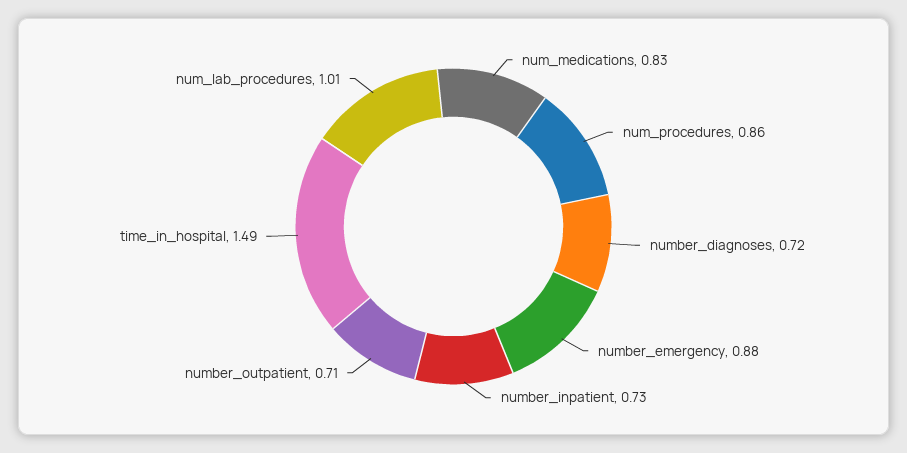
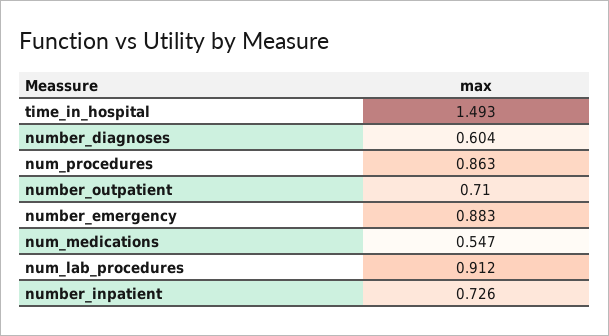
  {
-   "num_medications": 0.83,
+   "num_medications": 0.547,
    "num_procedures": 0.863,
-   "number_diagnoses": 0.72,
+   "number_diagnoses": 0.604,
    "number_emergency": 0.883,
    "number_inpatient": 0.726,
    "number_outpatient": 0.71,
    "time_in_hospital": 1.493,
-   "num_lab_procedures": 1.01
+   "num_lab_procedures": 0.912
  }

